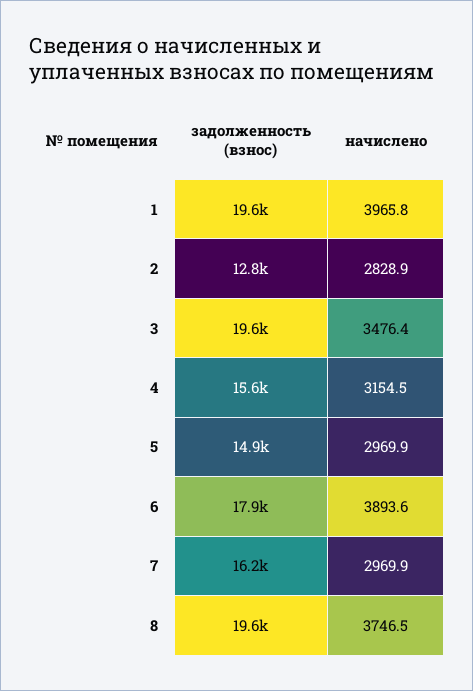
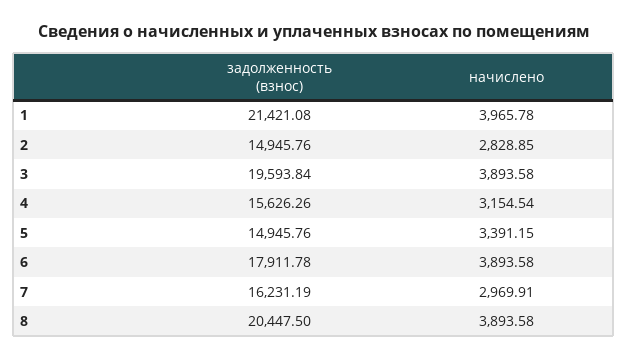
  {
    "задолженность (взнос)": {
-     "1": 19600,
+     "1": 21421.08,
-     "2": 12800,
+     "2": 14945.76,
      "3": 19593.84,
      "4": 15626.26,
      "5": 14945.76,
      "6": 17911.78,
      "7": 16231.19,
-     "8": 19600
+     "8": 20447.5
    },
    "начислено": {
      "1": 3965.78,
      "2": 2828.85,
-     "3": 3476.4,
+     "3": 3893.58,
      "4": 3154.54,
-     "5": 2969.9,
+     "5": 3391.15,
      "6": 3893.58,
      "7": 2969.91,
-     "8": 3746.5
+     "8": 3893.58
    }
  }

